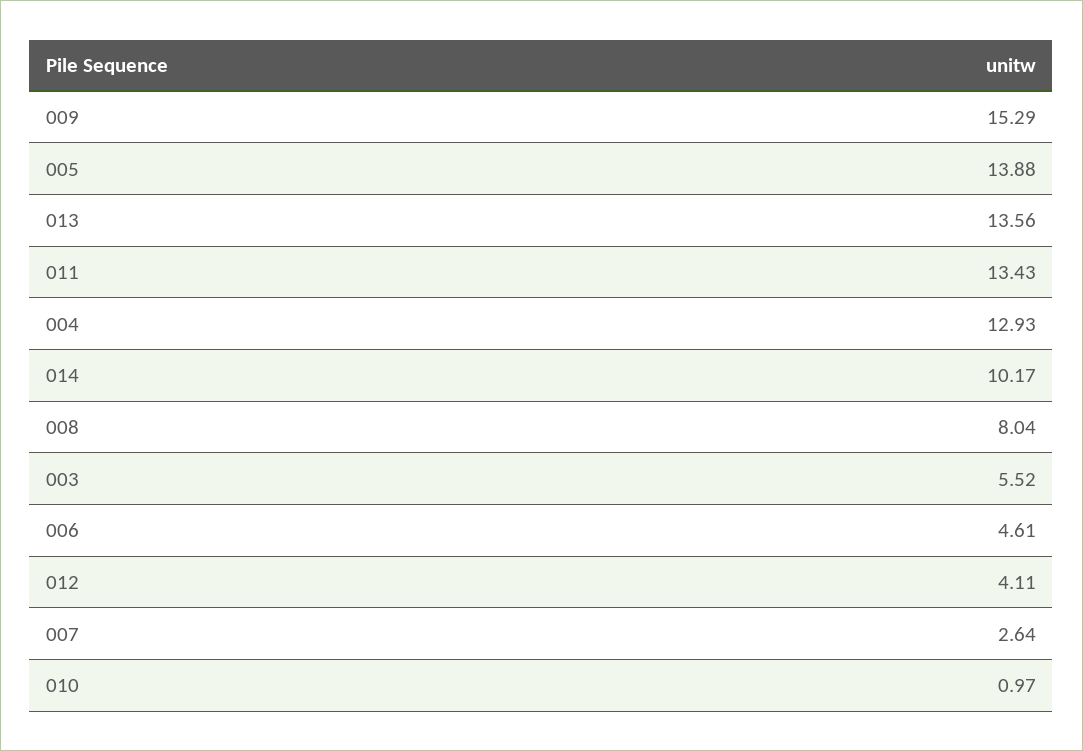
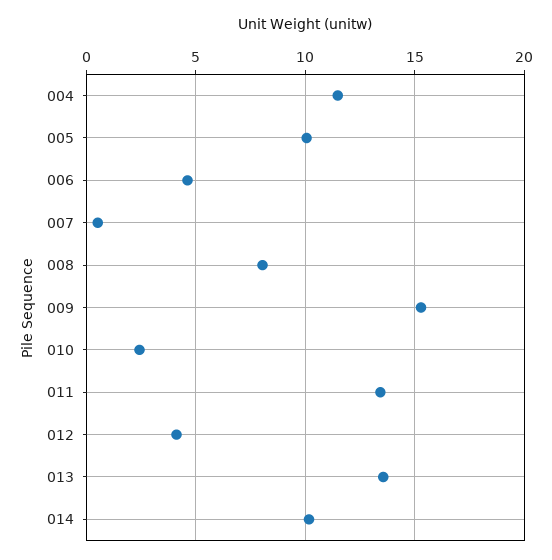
  {
    "009": 15.29,
-   "005": 13.88,
+   "005": 10,
    "013": 13.56,
    "011": 13.43,
-   "004": 12.93,
+   "004": 11.5,
    "014": 10.17,
    "008": 8.04,
-   "003": 5.52,
    "006": 4.61,
    "012": 4.11,
-   "007": 2.64,
+   "007": 0.5,
-   "010": 0.97
+   "010": 2.5
  }

